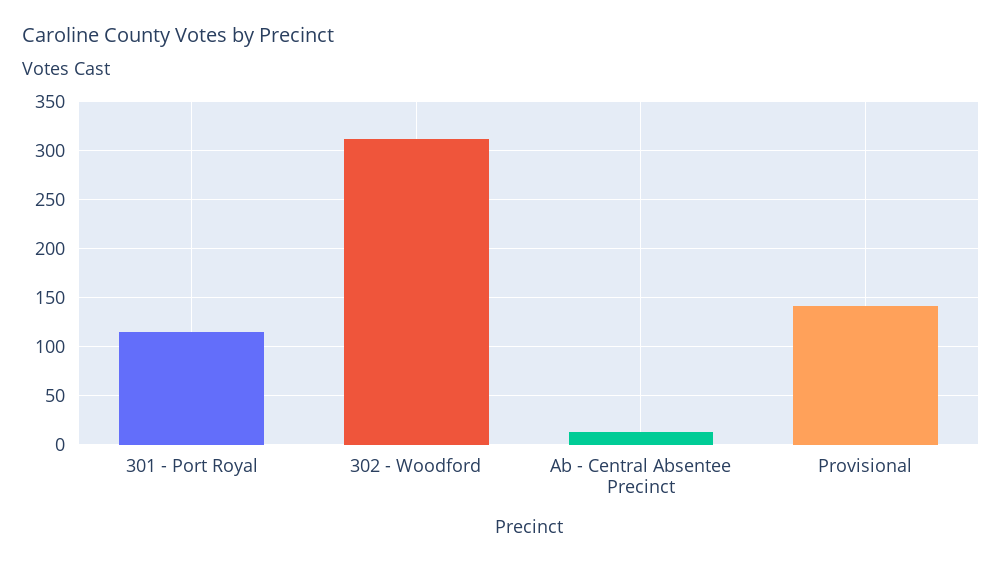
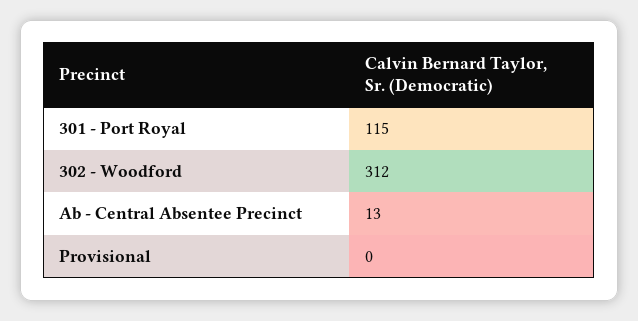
  {
    "301 - Port Royal": 115,
    "302 - Woodford": 312,
    "Ab - Central Absentee Precinct": 13,
-   "Provisional": 140
+   "Provisional": 0
  }

